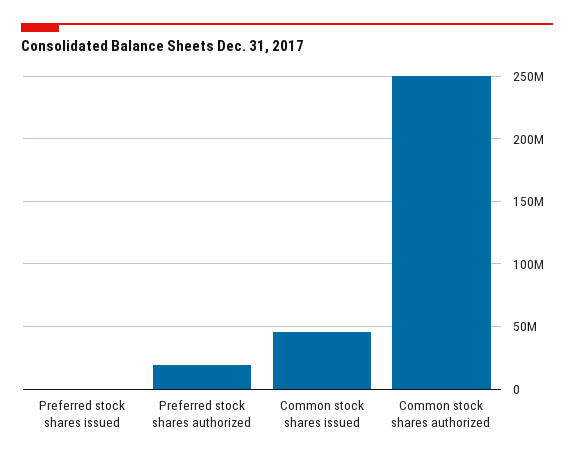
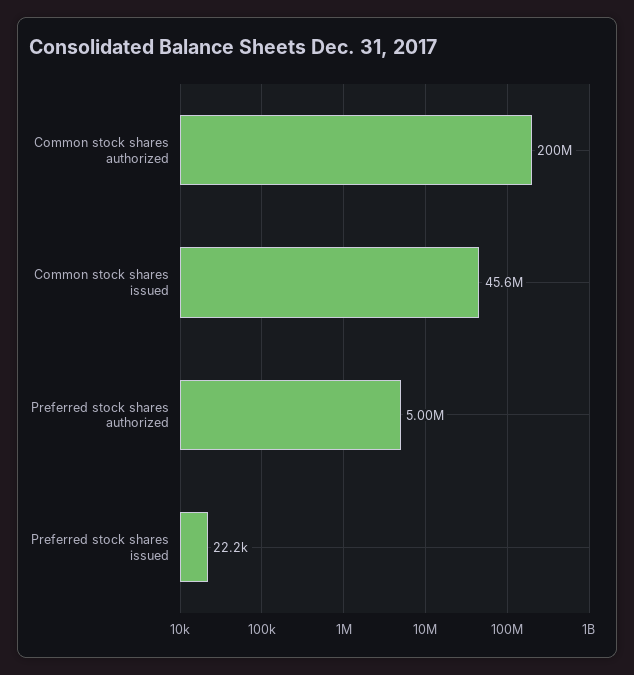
  {
    "Preferred stock shares issued": 22200,
-   "Preferred stock shares authorized": 20000000,
+   "Preferred stock shares authorized": 5000000,
    "Common stock shares issued": 45600000,
-   "Common stock shares authorized": 250000000
+   "Common stock shares authorized": 200000000
  }

